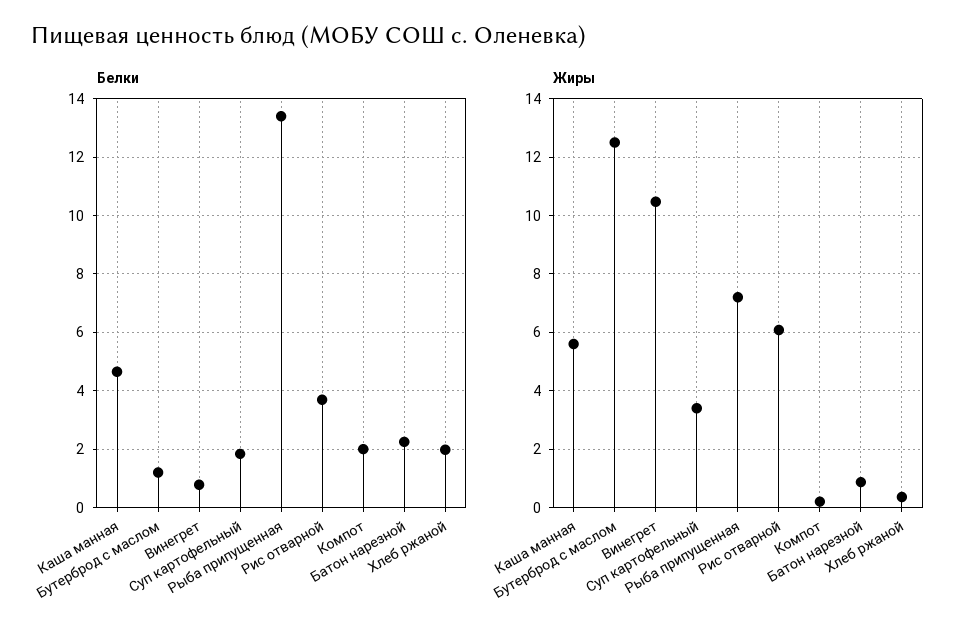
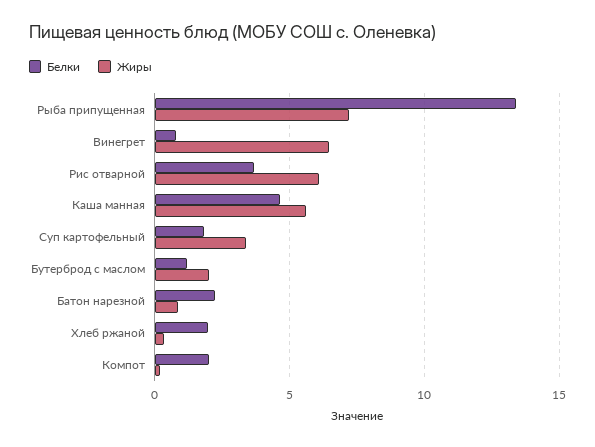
  {
    "Белки": {
      "Каша манная": 4.75,
      "Бутерброд с маслом": 1.25,
      "Винегрет": 0.75,
      "Суп картофельный": 1.75,
      "Рыба припущенная": 13.5,
      "Рис отварной": 3.75,
      "Компот": 2,
      "Батон нарезной": 2.25,
      "Хлеб ржаной": 2
    },
    "Жиры": {
      "Каша манная": 5.5,
-     "Бутерброд с маслом": 12.5,
+     "Бутерброд с маслом": 2,
-     "Винегрет": 10.5,
+     "Винегрет": 6.5,
      "Суп картофельный": 3.5,
      "Рыба припущенная": 7.25,
      "Рис отварной": 6,
      "Компот": 0.25,
      "Батон нарезной": 0.75,
      "Хлеб ржаной": 0.25
    }
  }

